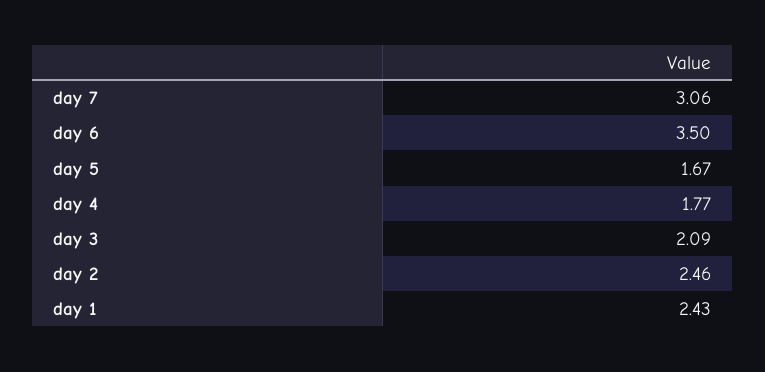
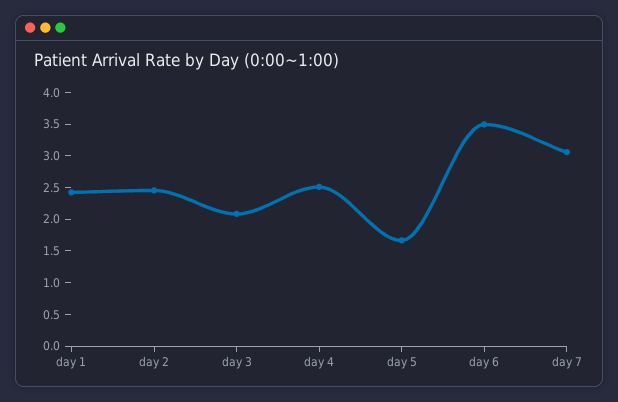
  {
    "day 7": 3.06,
    "day 6": 3.5,
    "day 5": 1.67,
-   "day 4": 1.77,
+   "day 4": 2.5,
    "day 3": 2.09,
    "day 2": 2.46,
    "day 1": 2.43
  }

